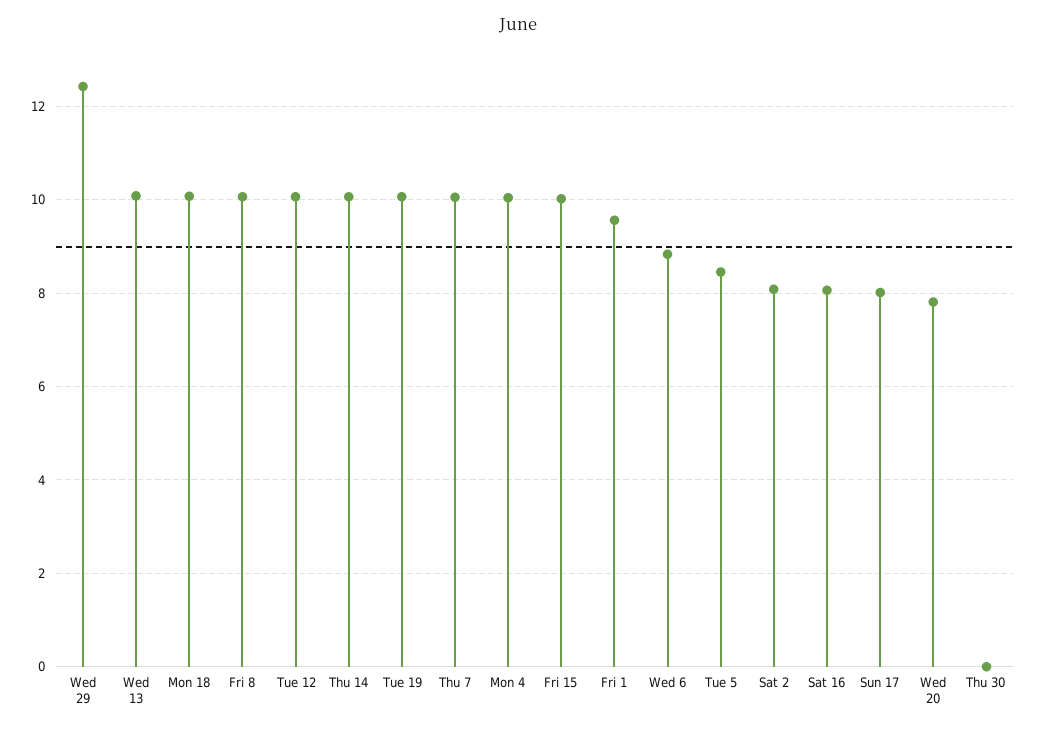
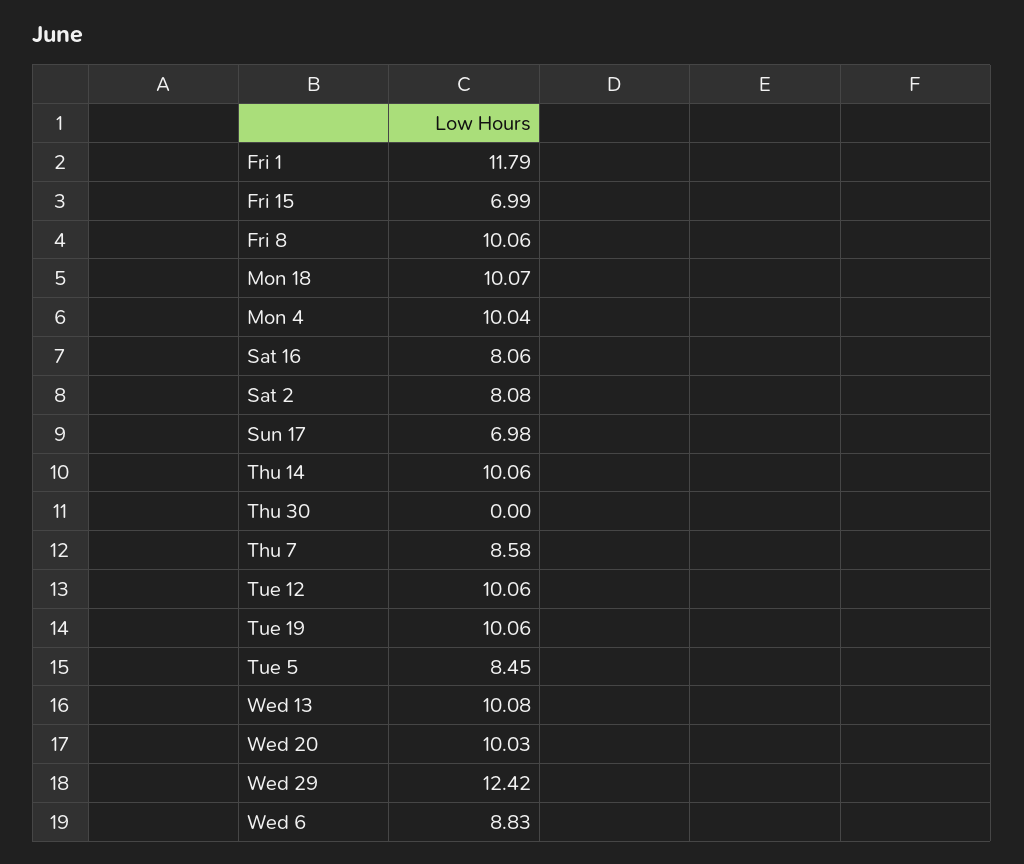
  {
    "Wed 29": 12.42,
    "Wed 13": 10.08,
    "Mon 18": 10.07,
    "Fri 8": 10.06,
    "Tue 12": 10.06,
    "Thu 14": 10.06,
    "Tue 19": 10.06,
-   "Thu 7": 10,
+   "Thu 7": 8.58,
    "Mon 4": 10.04,
-   "Fri 15": 10,
+   "Fri 15": 6.99,
-   "Fri 1": 9.6,
+   "Fri 1": 11.79,
    "Wed 6": 8.83,
    "Tue 5": 8.45,
    "Sat 2": 8.08,
    "Sat 16": 8.06,
-   "Sun 17": 8,
+   "Sun 17": 6.98,
-   "Wed 20": 7.8,
+   "Wed 20": 10.03,
    "Thu 30": 0
  }

